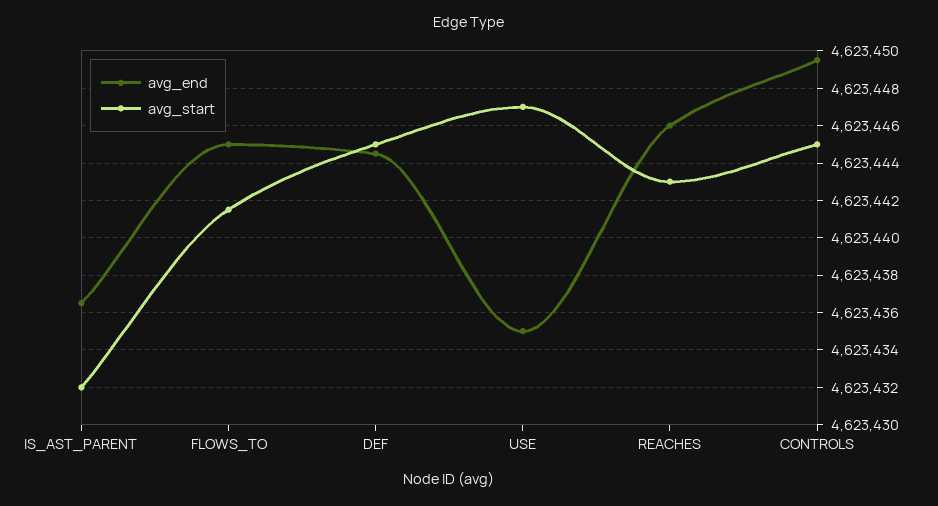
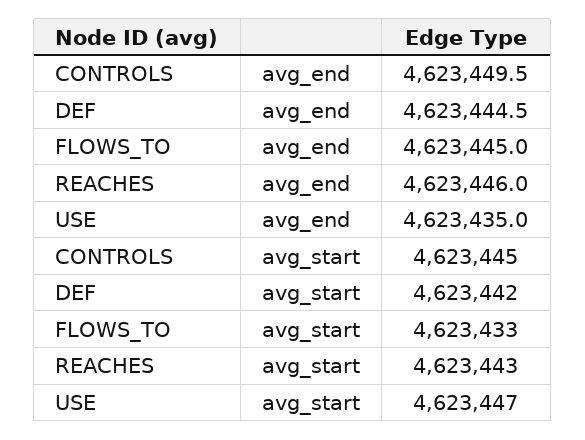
  {
    "avg_end": {
-     "IS_AST_PARENT": 4623436.5,
      "FLOWS_TO": 4623445,
      "DEF": 4623444.5,
      "USE": 4623435,
      "REACHES": 4623446,
      "CONTROLS": 4623449.5
    },
    "avg_start": {
-     "IS_AST_PARENT": 4623432,
-     "FLOWS_TO": 4623441.5,
+     "FLOWS_TO": 4623433,
-     "DEF": 4623445,
+     "DEF": 4623442,
      "USE": 4623447,
      "REACHES": 4623443,
      "CONTROLS": 4623445
    }
  }

